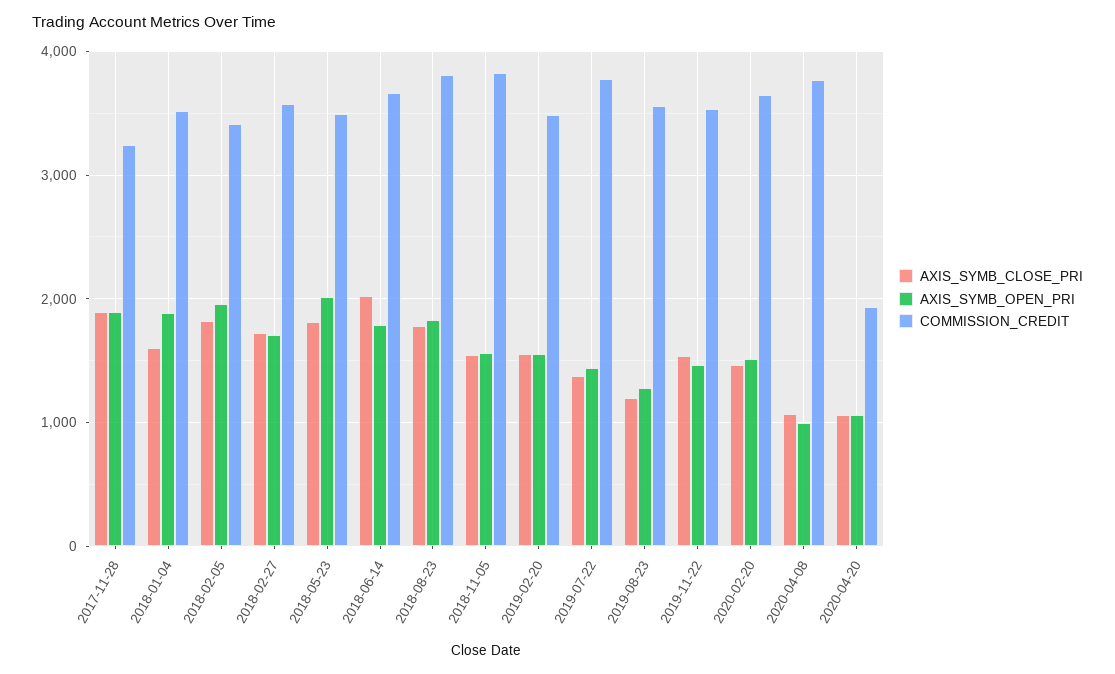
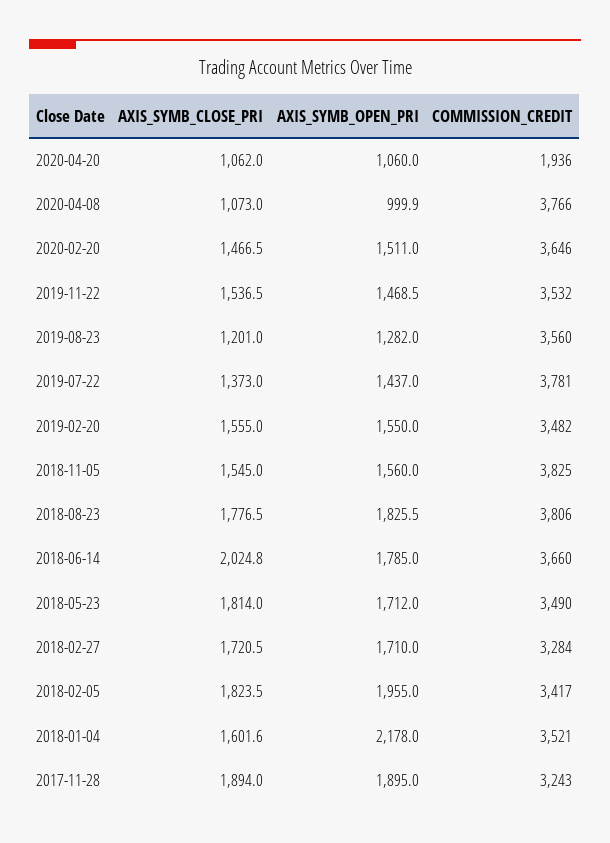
  {
    "AXIS_SYMB_CLOSE_PRI": {
      "2017-11-28": 1894,
      "2018-01-04": 1601.6,
      "2018-02-05": 1823.5,
      "2018-02-27": 1720.5,
      "2018-05-23": 1814,
      "2018-06-14": 2024.8,
      "2018-08-23": 1776.5,
      "2018-11-05": 1545,
      "2019-02-20": 1555,
      "2019-07-22": 1373,
      "2019-08-23": 1201,
      "2019-11-22": 1536.5,
      "2020-02-20": 1466.5,
      "2020-04-08": 1073,
      "2020-04-20": 1062
    },
    "AXIS_SYMB_OPEN_PRI": {
      "2017-11-28": 1895,
-     "2018-01-04": 1900,
+     "2018-01-04": 2178,
      "2018-02-05": 1955,
      "2018-02-27": 1710,
-     "2018-05-23": 2000,
+     "2018-05-23": 1712,
      "2018-06-14": 1785,
      "2018-08-23": 1825.5,
      "2018-11-05": 1560,
      "2019-02-20": 1550,
      "2019-07-22": 1437,
      "2019-08-23": 1282,
      "2019-11-22": 1468.5,
      "2020-02-20": 1511,
      "2020-04-08": 999.9,
      "2020-04-20": 1060
    },
    "COMMISSION_CREDIT": {
      "2017-11-28": 3243,
      "2018-01-04": 3521,
      "2018-02-05": 3417,
-     "2018-02-27": 3600,
+     "2018-02-27": 3284,
      "2018-05-23": 3490,
      "2018-06-14": 3660,
      "2018-08-23": 3806,
      "2018-11-05": 3825,
      "2019-02-20": 3482,
      "2019-07-22": 3781,
      "2019-08-23": 3560,
      "2019-11-22": 3532,
      "2020-02-20": 3646,
      "2020-04-08": 3766,
      "2020-04-20": 1936
    }
  }

